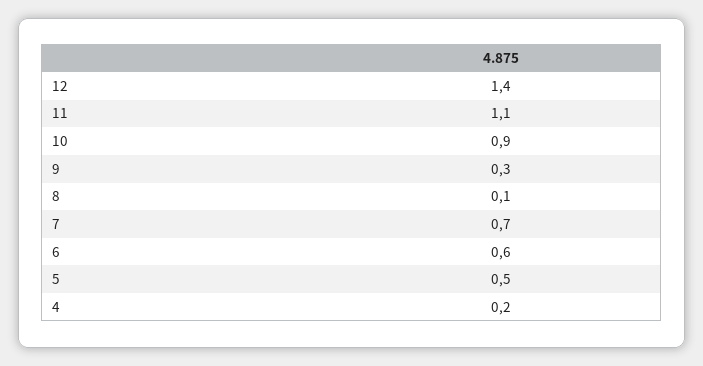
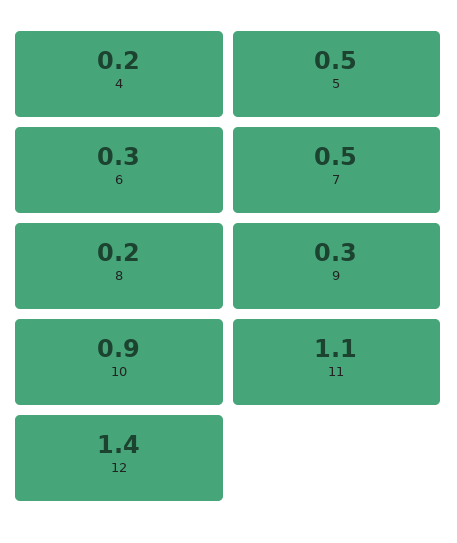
  {
    "12": 1.4,
    "11": 1.1,
    "10": 0.9,
    "9": 0.3,
-   "8": 0.1,
+   "8": 0.2,
-   "7": 0.7,
+   "7": 0.5,
-   "6": 0.6,
+   "6": 0.3,
    "5": 0.5,
    "4": 0.2
  }

